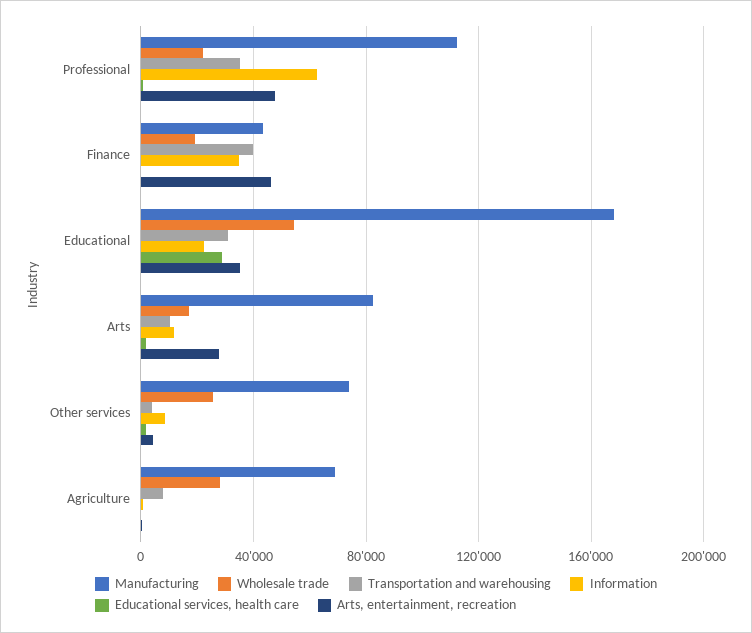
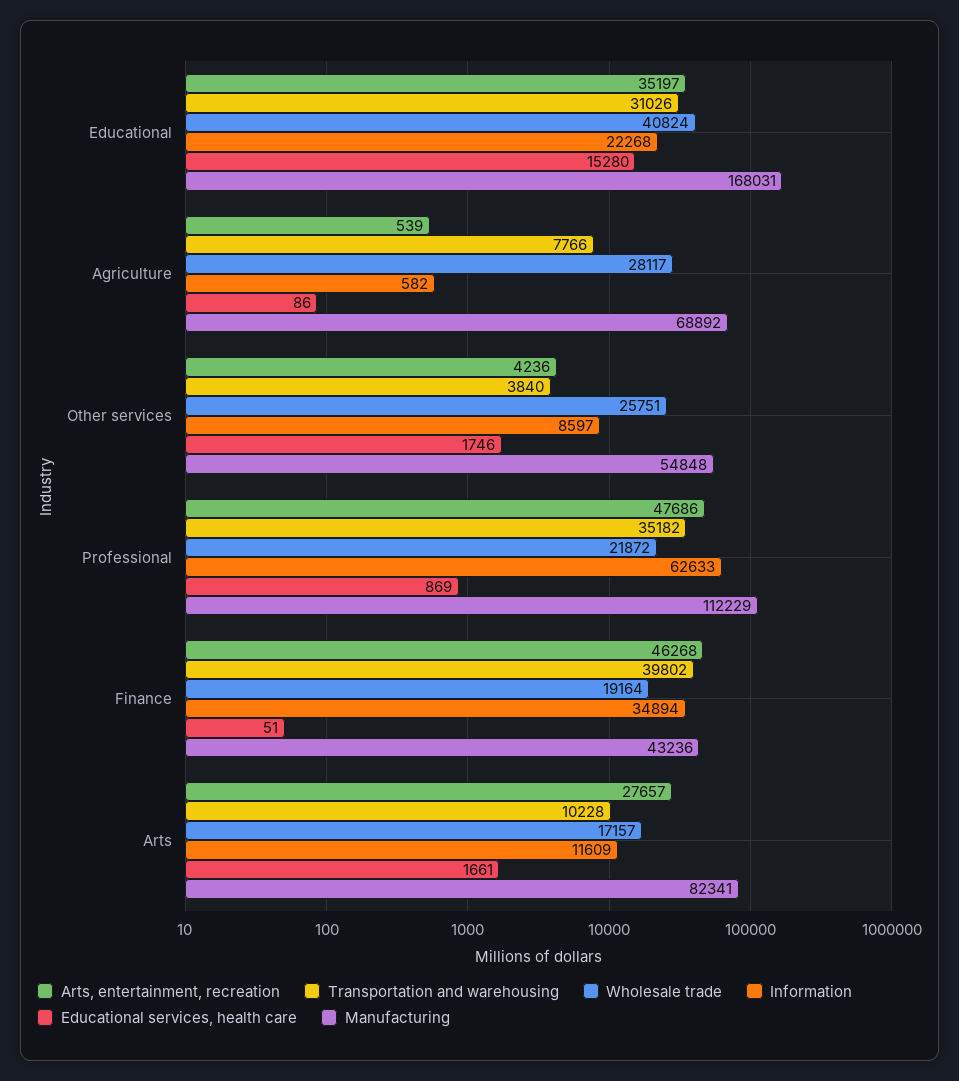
  {
    "Manufacturing": {
      "Professional": 112229,
      "Finance": 43236,
      "Educational": 168031,
      "Arts": 82341,
-     "Other services": 75000,
+     "Other services": 54848,
      "Agriculture": 68892
    },
    "Wholesale trade": {
      "Professional": 21872,
      "Finance": 19164,
-     "Educational": 55000,
+     "Educational": 40824,
      "Arts": 17157,
      "Other services": 25751,
      "Agriculture": 28117
    },
    "Transportation and warehousing": {
      "Professional": 35182,
      "Finance": 39802,
      "Educational": 31026,
      "Arts": 10228,
      "Other services": 3840,
      "Agriculture": 7766
    },
    "Information": {
      "Professional": 62633,
      "Finance": 34894,
      "Educational": 22268,
      "Arts": 11609,
      "Other services": 8597,
      "Agriculture": 582
    },
    "Educational services, health care": {
      "Professional": 869,
      "Finance": 51,
-     "Educational": 30000,
+     "Educational": 15280,
      "Arts": 1661,
      "Other services": 1746,
      "Agriculture": 86
    },
    "Arts, entertainment, recreation": {
      "Professional": 47686,
      "Finance": 46268,
      "Educational": 35197,
      "Arts": 27657,
      "Other services": 4236,
      "Agriculture": 539
    }
  }

